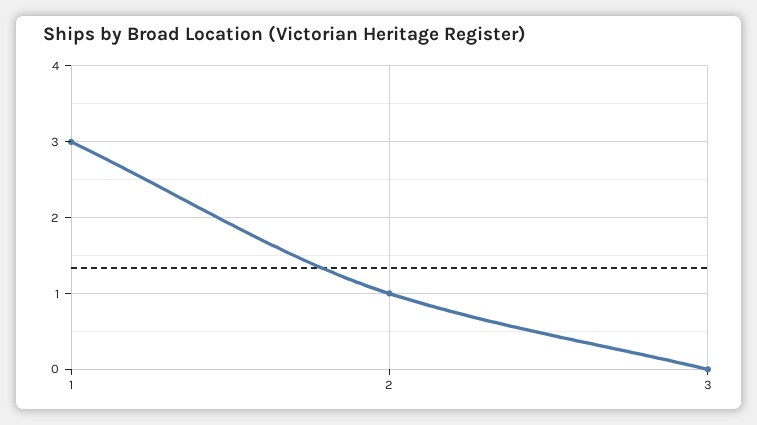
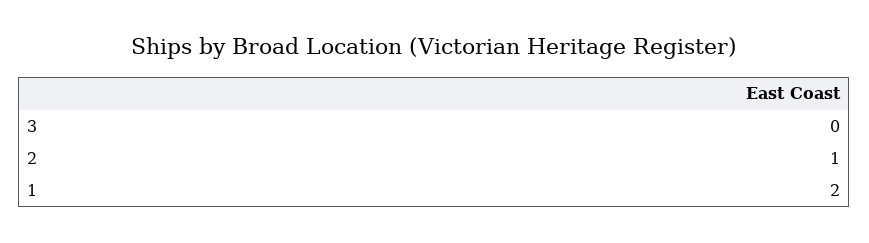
  {
-   "1": 3,
+   "1": 2,
    "2": 1,
    "3": 0
  }

